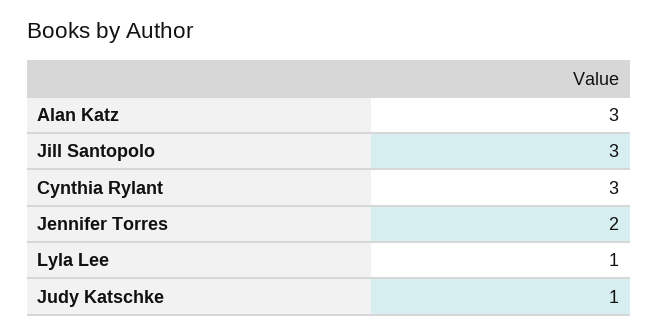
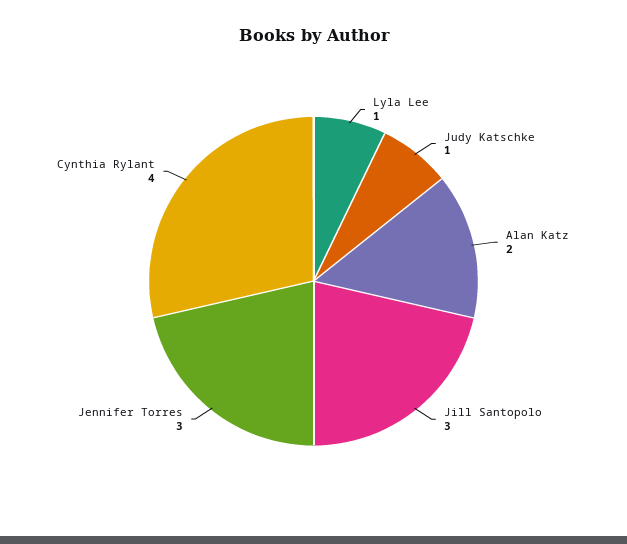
  {
-   "Alan Katz": 3,
+   "Alan Katz": 2,
    "Jill Santopolo": 3,
-   "Cynthia Rylant": 3,
+   "Cynthia Rylant": 4,
-   "Jennifer Torres": 2,
+   "Jennifer Torres": 3,
    "Lyla Lee": 1,
    "Judy Katschke": 1
  }

